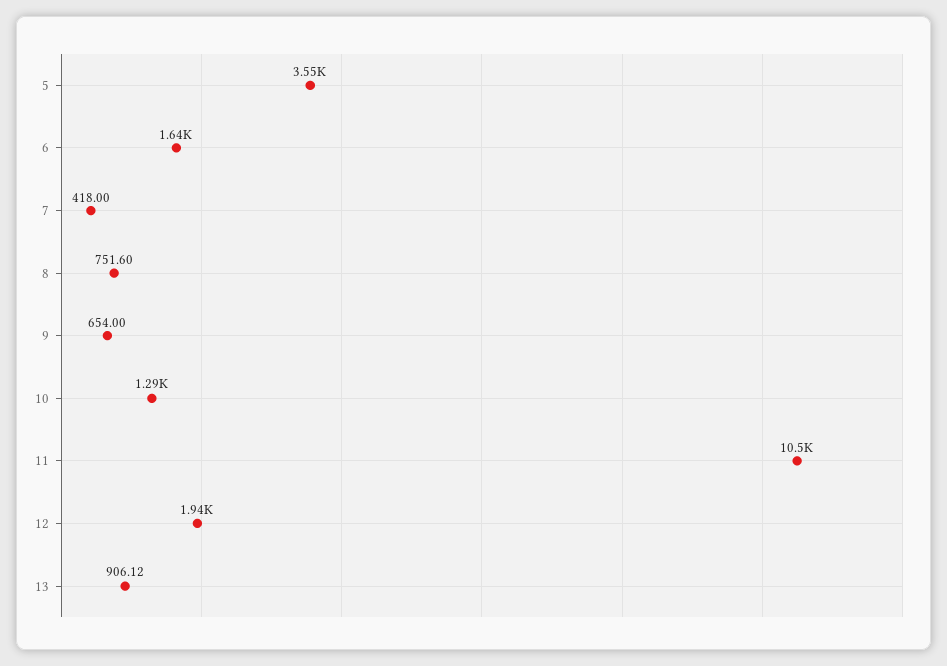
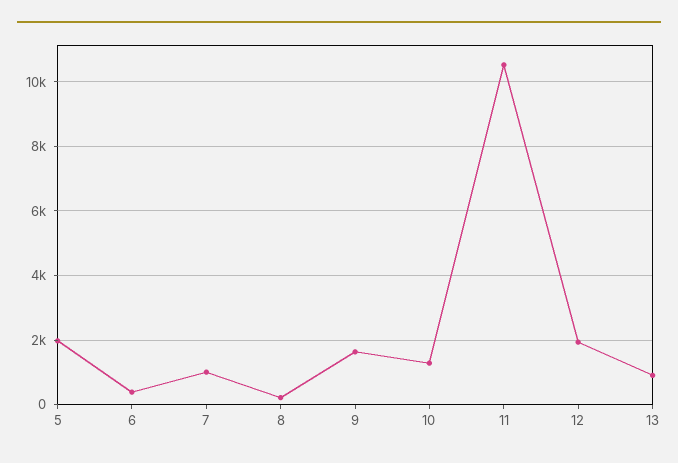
  {
-   "5": 3550,
+   "5": 2000,
-   "6": 1640,
+   "6": 400,
-   "7": 418,
+   "7": 1000,
-   "8": 751.6,
+   "8": 200,
-   "9": 654,
+   "9": 1600,
    "10": 1290,
    "11": 10500,
    "12": 1940,
    "13": 906.12
  }

